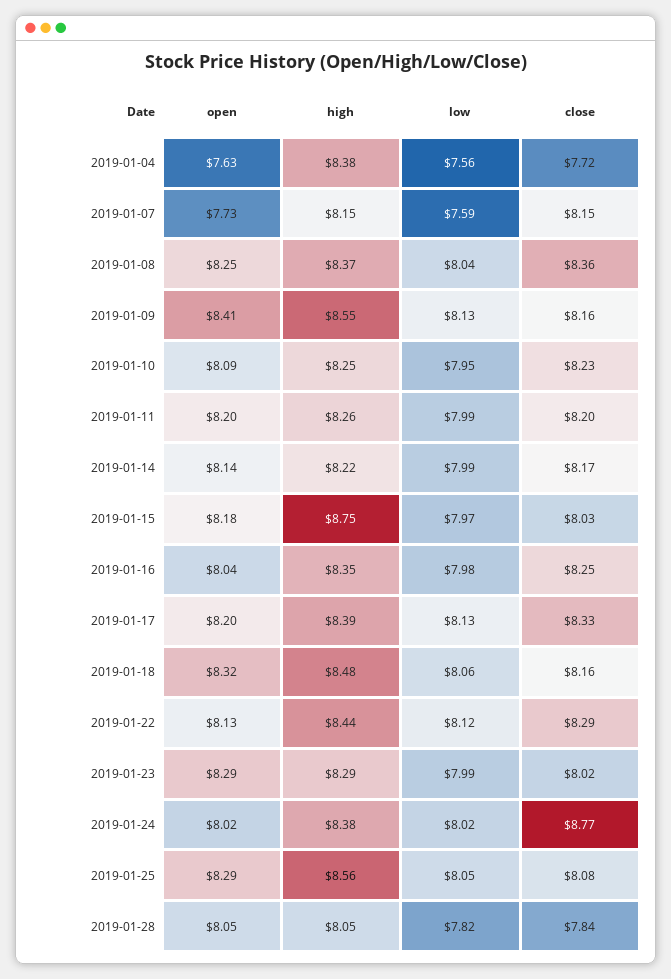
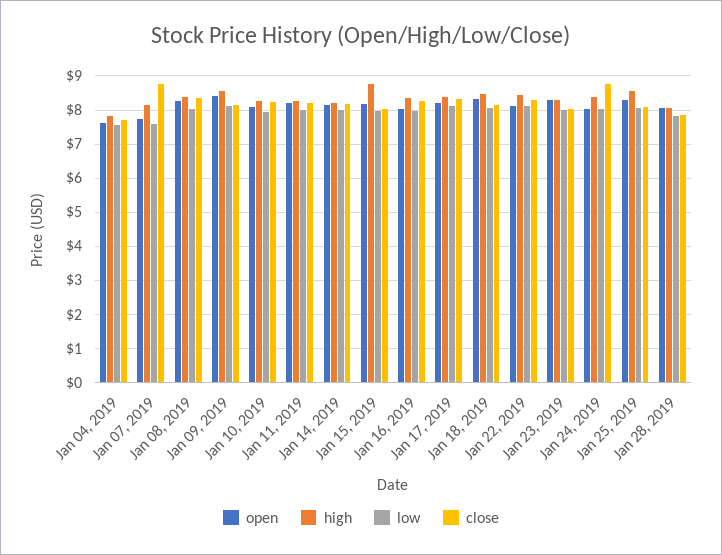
  {
    "open": {
      "2019-01-04": 7.63,
      "2019-01-07": 7.73,
      "2019-01-08": 8.25,
      "2019-01-09": 8.41,
      "2019-01-10": 8.09,
      "2019-01-11": 8.2,
      "2019-01-14": 8.14,
      "2019-01-15": 8.18,
      "2019-01-16": 8.04,
      "2019-01-17": 8.2,
      "2019-01-18": 8.32,
      "2019-01-22": 8.13,
      "2019-01-23": 8.29,
      "2019-01-24": 8.02,
      "2019-01-25": 8.29,
      "2019-01-28": 8.05
    },
    "high": {
-     "2019-01-04": 8.38,
+     "2019-01-04": 7.8,
      "2019-01-07": 8.15,
      "2019-01-08": 8.37,
      "2019-01-09": 8.55,
      "2019-01-10": 8.25,
      "2019-01-11": 8.26,
      "2019-01-14": 8.22,
      "2019-01-15": 8.75,
      "2019-01-16": 8.35,
      "2019-01-17": 8.39,
      "2019-01-18": 8.48,
      "2019-01-22": 8.44,
      "2019-01-23": 8.29,
      "2019-01-24": 8.38,
      "2019-01-25": 8.56,
      "2019-01-28": 8.05
    },
    "low": {
      "2019-01-04": 7.56,
      "2019-01-07": 7.59,
      "2019-01-08": 8.04,
      "2019-01-09": 8.13,
      "2019-01-10": 7.95,
      "2019-01-11": 7.99,
      "2019-01-14": 7.99,
      "2019-01-15": 7.97,
      "2019-01-16": 7.98,
      "2019-01-17": 8.13,
      "2019-01-18": 8.06,
      "2019-01-22": 8.12,
      "2019-01-23": 7.99,
      "2019-01-24": 8.02,
      "2019-01-25": 8.05,
      "2019-01-28": 7.82
    },
    "close": {
      "2019-01-04": 7.72,
-     "2019-01-07": 8.15,
+     "2019-01-07": 8.8,
      "2019-01-08": 8.36,
      "2019-01-09": 8.16,
      "2019-01-10": 8.23,
      "2019-01-11": 8.2,
      "2019-01-14": 8.17,
      "2019-01-15": 8.03,
      "2019-01-16": 8.25,
      "2019-01-17": 8.33,
      "2019-01-18": 8.16,
      "2019-01-22": 8.29,
      "2019-01-23": 8.02,
      "2019-01-24": 8.77,
      "2019-01-25": 8.08,
      "2019-01-28": 7.84
    }
  }

